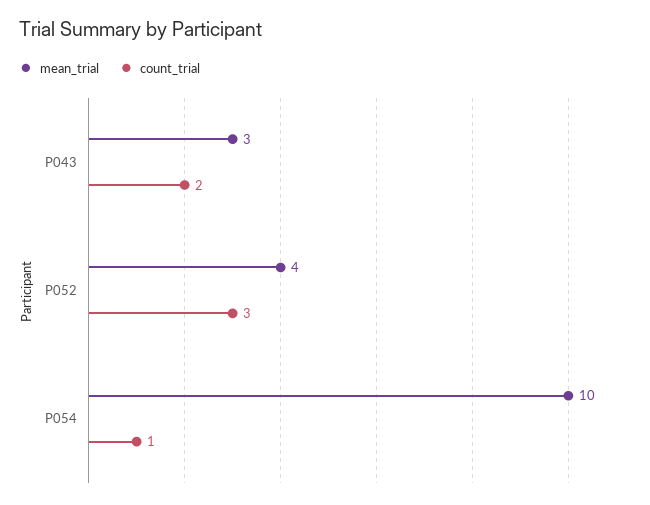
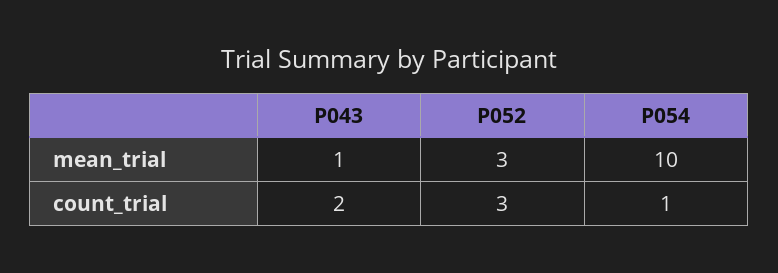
  {
    "mean_trial": {
-     "P043": 3,
+     "P043": 1,
-     "P052": 4,
+     "P052": 3,
      "P054": 10
    },
    "count_trial": {
      "P043": 2,
      "P052": 3,
      "P054": 1
    }
  }

